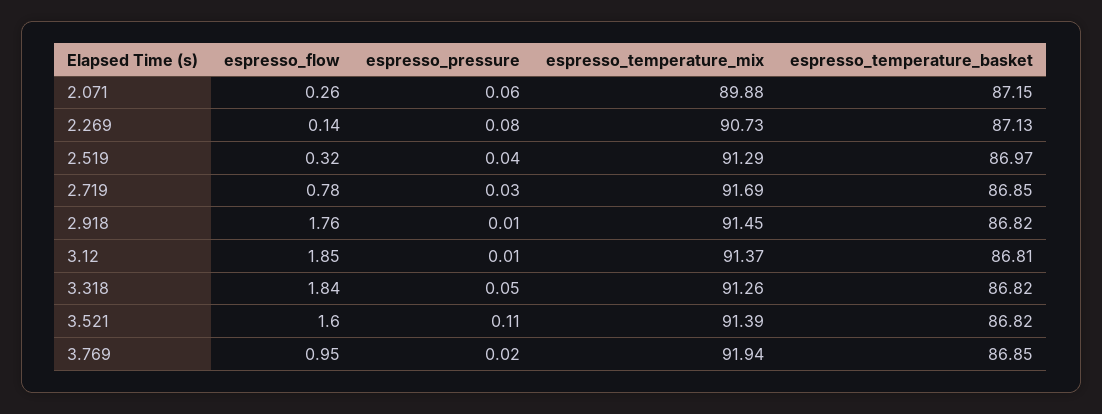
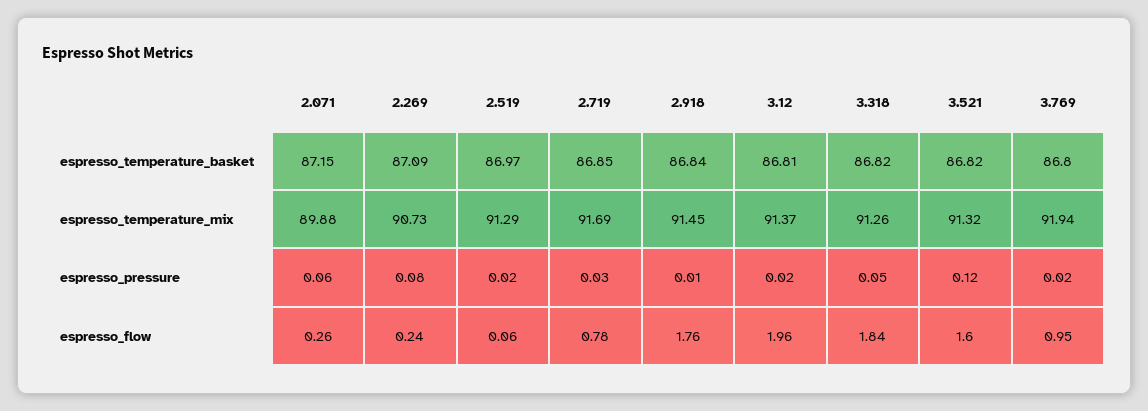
  {
    "espresso_flow": {
      "2.071": 0.26,
-     "2.269": 0.14,
+     "2.269": 0.24,
-     "2.519": 0.32,
+     "2.519": 0.06,
      "2.719": 0.78,
      "2.918": 1.76,
-     "3.12": 1.85,
+     "3.12": 1.96,
      "3.318": 1.84,
      "3.521": 1.6,
      "3.769": 0.95
    },
    "espresso_pressure": {
      "2.071": 0.06,
      "2.269": 0.08,
-     "2.519": 0.04,
+     "2.519": 0.02,
      "2.719": 0.03,
      "2.918": 0.01,
-     "3.12": 0.01,
+     "3.12": 0.02,
      "3.318": 0.05,
-     "3.521": 0.11,
+     "3.521": 0.12,
      "3.769": 0.02
    },
    "espresso_temperature_mix": {
      "2.071": 89.88,
      "2.269": 90.73,
      "2.519": 91.29,
      "2.719": 91.69,
      "2.918": 91.45,
      "3.12": 91.37,
      "3.318": 91.26,
-     "3.521": 91.39,
+     "3.521": 91.32,
      "3.769": 91.94
    },
    "espresso_temperature_basket": {
      "2.071": 87.15,
-     "2.269": 87.13,
+     "2.269": 87.09,
      "2.519": 86.97,
      "2.719": 86.85,
-     "2.918": 86.82,
+     "2.918": 86.84,
      "3.12": 86.81,
      "3.318": 86.82,
      "3.521": 86.82,
-     "3.769": 86.85
+     "3.769": 86.8
    }
  }

